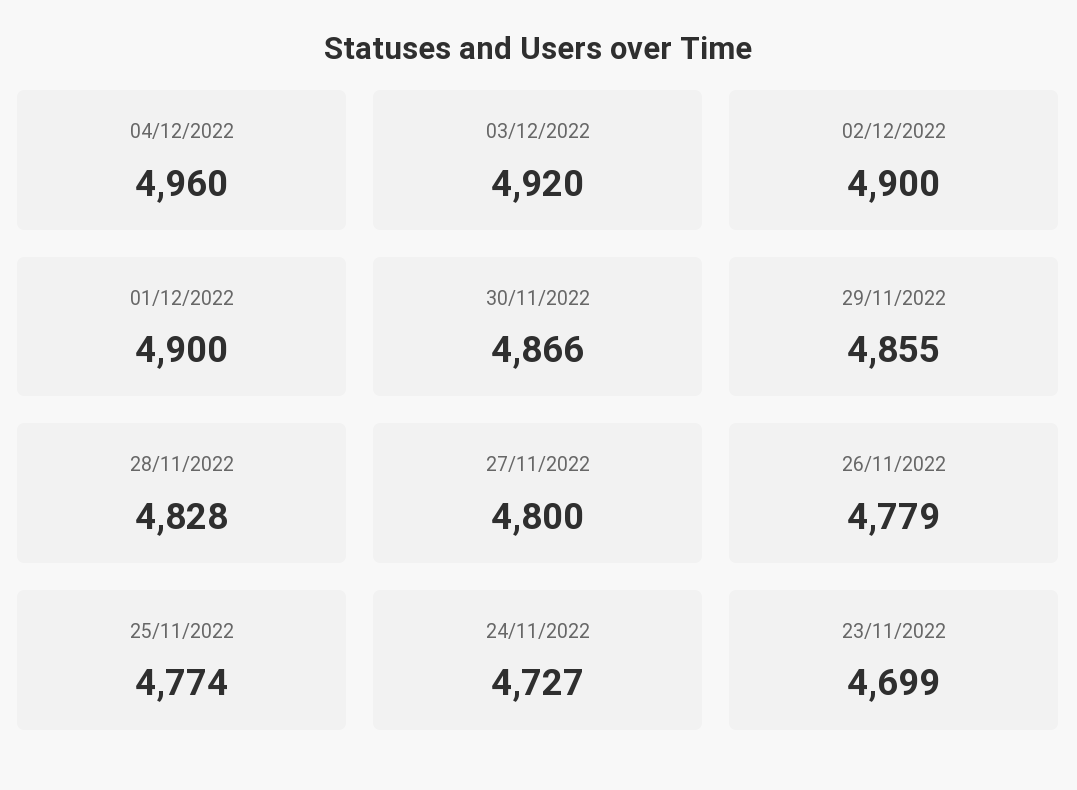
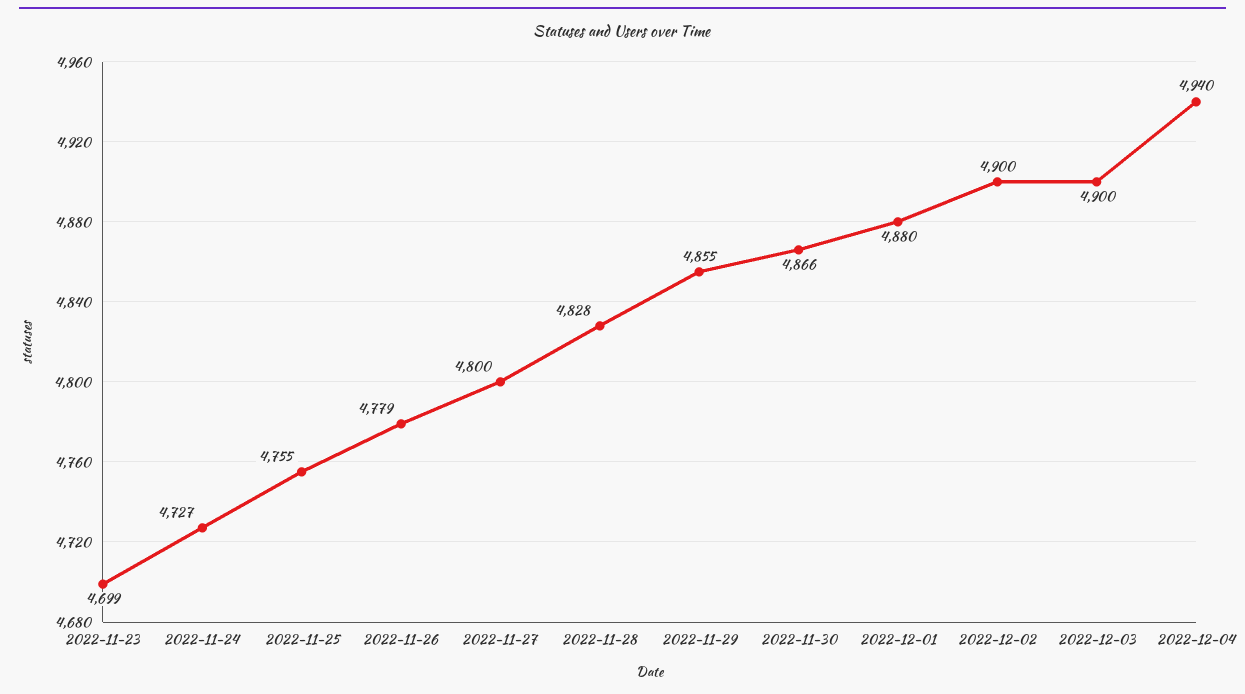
  {
-   "04/12/2022": 4960,
+   "04/12/2022": 4940,
-   "03/12/2022": 4920,
+   "03/12/2022": 4900,
    "02/12/2022": 4900,
-   "01/12/2022": 4900,
+   "01/12/2022": 4880,
    "30/11/2022": 4866,
    "29/11/2022": 4855,
    "28/11/2022": 4828,
    "27/11/2022": 4800,
    "26/11/2022": 4779,
-   "25/11/2022": 4774,
+   "25/11/2022": 4755,
    "24/11/2022": 4727,
    "23/11/2022": 4699
  }

